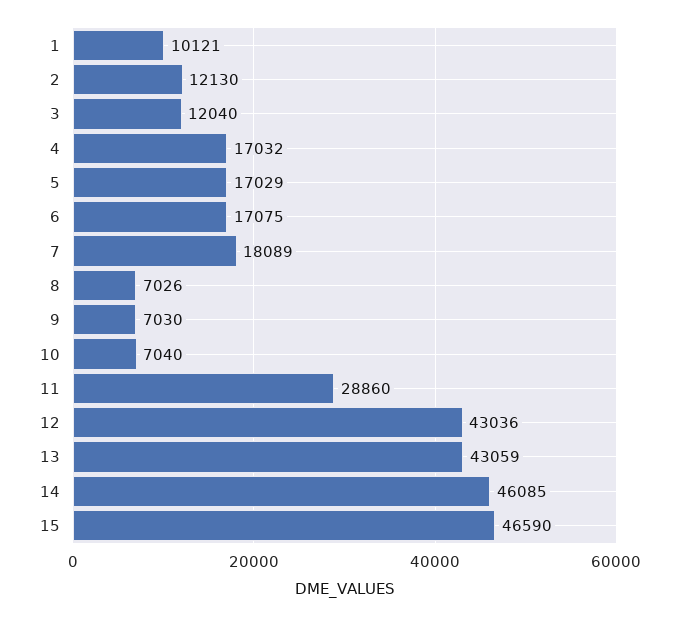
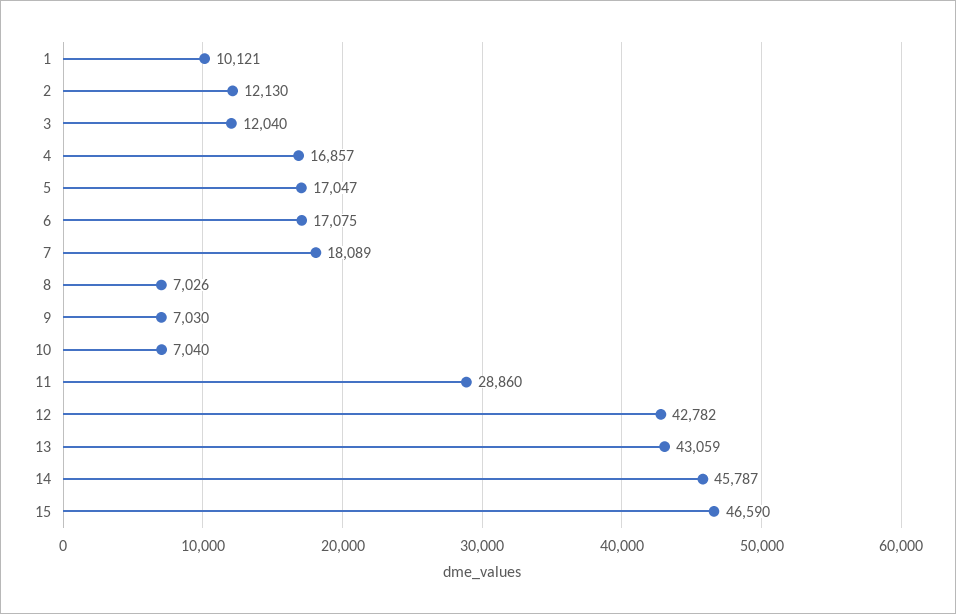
  {
    "1": 10121,
    "2": 12130,
    "3": 12040,
-   "4": 17032,
+   "4": 16857,
-   "5": 17029,
+   "5": 17047,
    "6": 17075,
    "7": 18089,
    "8": 7026,
    "9": 7030,
    "10": 7040,
    "11": 28860,
-   "12": 43036,
+   "12": 42782,
    "13": 43059,
-   "14": 46085,
+   "14": 45787,
    "15": 46590
  }

